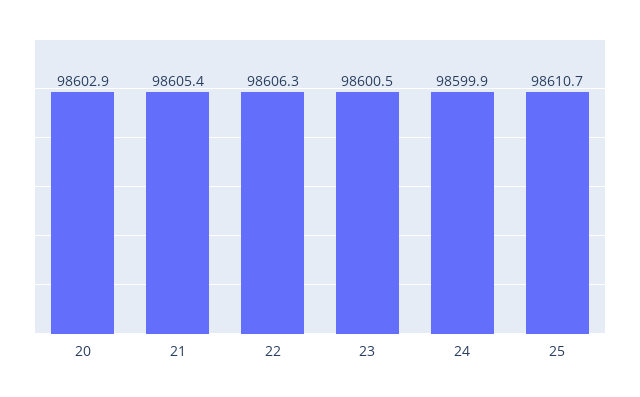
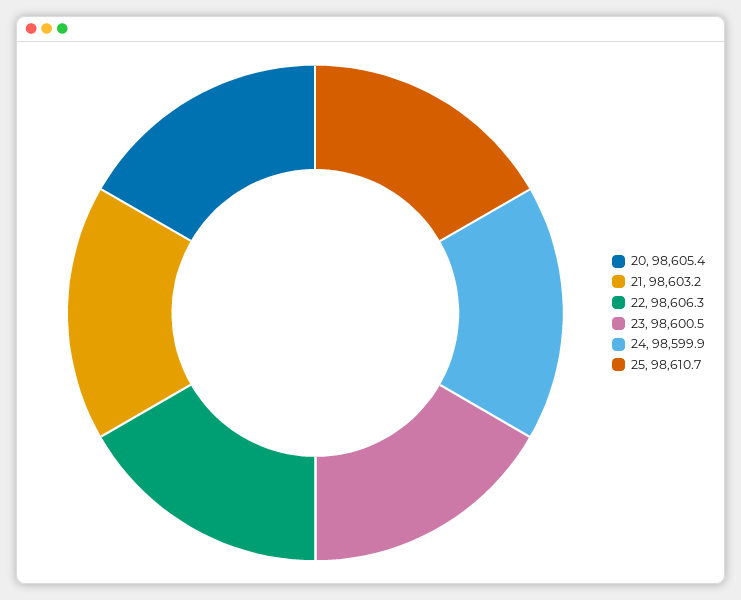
  {
-   "20": 98602.9,
+   "20": 98605.4,
-   "21": 98605.4,
+   "21": 98603.2,
    "22": 98606.3,
    "23": 98600.5,
    "24": 98599.9,
    "25": 98610.7
  }

